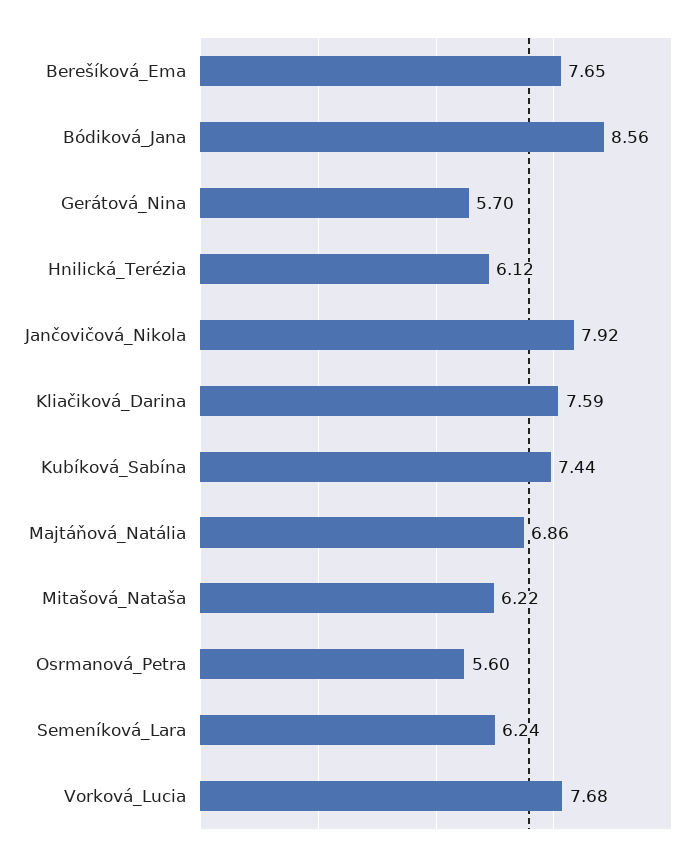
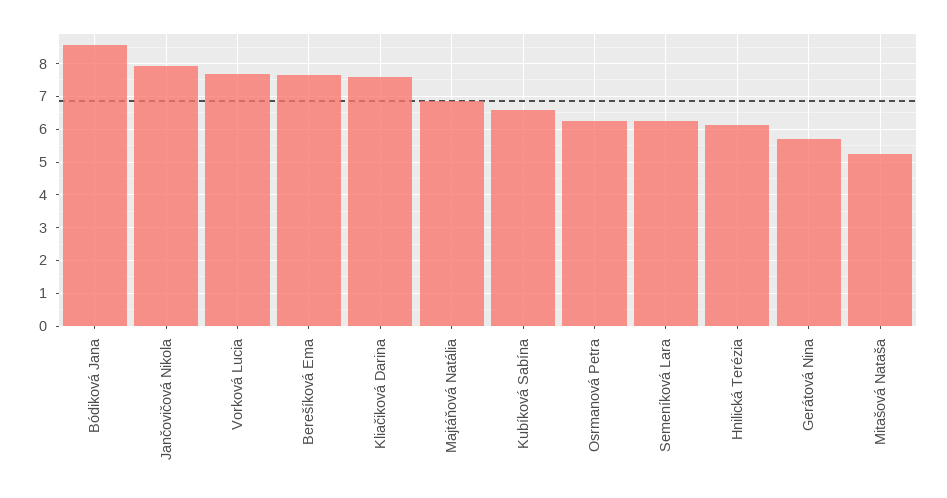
  {
    "Berešíková_Ema": 7.65,
    "Bódiková_Jana": 8.56,
    "Gerátová_Nina": 5.7,
    "Hnilická_Terézia": 6.12,
    "Jančovičová_Nikola": 7.92,
    "Kliačiková_Darina": 7.59,
-   "Kubíková_Sabína": 7.44,
+   "Kubíková_Sabína": 6.6,
    "Majtáňová_Natália": 6.86,
-   "Mitašová_Nataša": 6.22,
+   "Mitašová_Nataša": 5.2,
-   "Osrmanová_Petra": 5.6,
+   "Osrmanová_Petra": 6.2,
    "Semeníková_Lara": 6.24,
    "Vorková_Lucia": 7.68
  }

